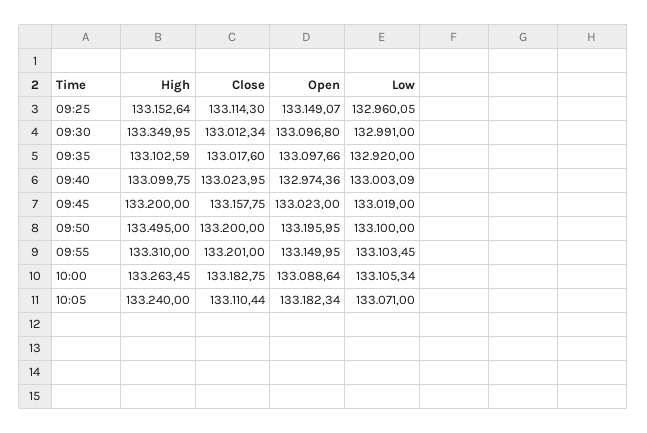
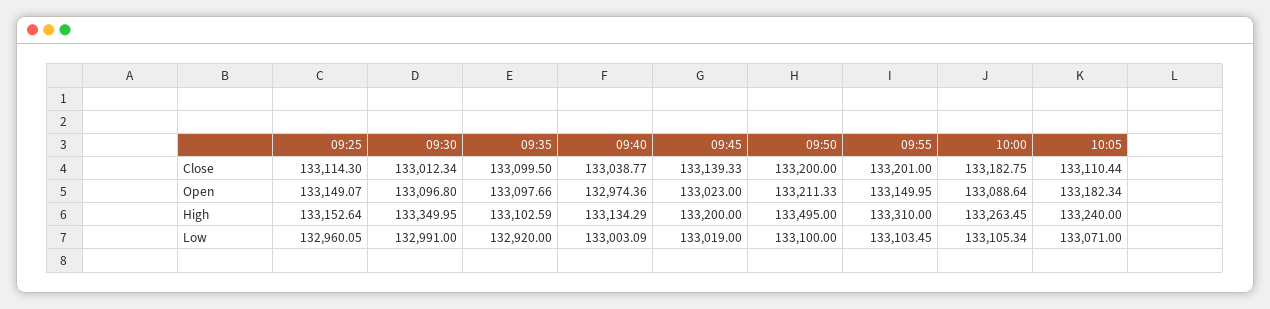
  {
    "High": {
      "09:25": 133152.64,
      "09:30": 133349.95,
      "09:35": 133102.59,
-     "09:40": 133099.75,
+     "09:40": 133134.29,
      "09:45": 133200,
      "09:50": 133495,
      "09:55": 133310,
      "10:00": 133263.45,
      "10:05": 133240
    },
    "Close": {
      "09:25": 133114.3,
      "09:30": 133012.34,
-     "09:35": 133017.6,
+     "09:35": 133099.5,
-     "09:40": 133023.95,
+     "09:40": 133038.77,
-     "09:45": 133157.75,
+     "09:45": 133139.33,
      "09:50": 133200,
      "09:55": 133201,
      "10:00": 133182.75,
      "10:05": 133110.44
    },
    "Open": {
      "09:25": 133149.07,
      "09:30": 133096.8,
      "09:35": 133097.66,
      "09:40": 132974.36,
      "09:45": 133023,
-     "09:50": 133195.95,
+     "09:50": 133211.33,
      "09:55": 133149.95,
      "10:00": 133088.64,
      "10:05": 133182.34
    },
    "Low": {
      "09:25": 132960.05,
      "09:30": 132991,
      "09:35": 132920,
      "09:40": 133003.09,
      "09:45": 133019,
      "09:50": 133100,
      "09:55": 133103.45,
      "10:00": 133105.34,
      "10:05": 133071
    }
  }

